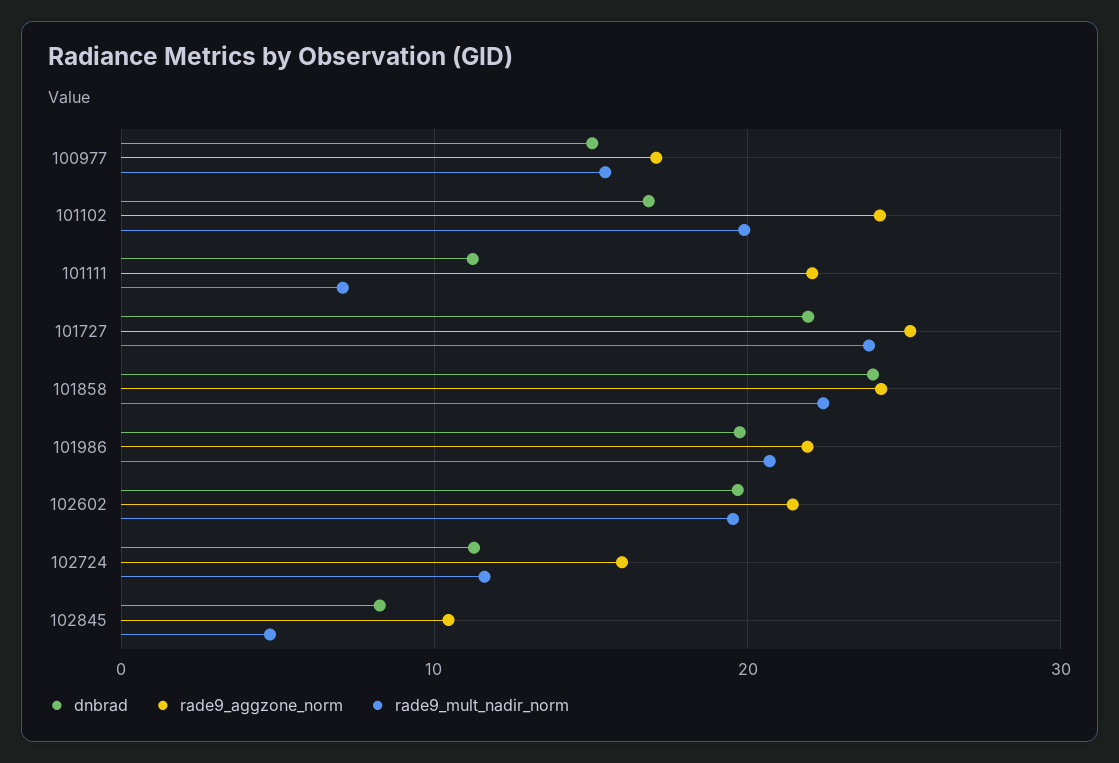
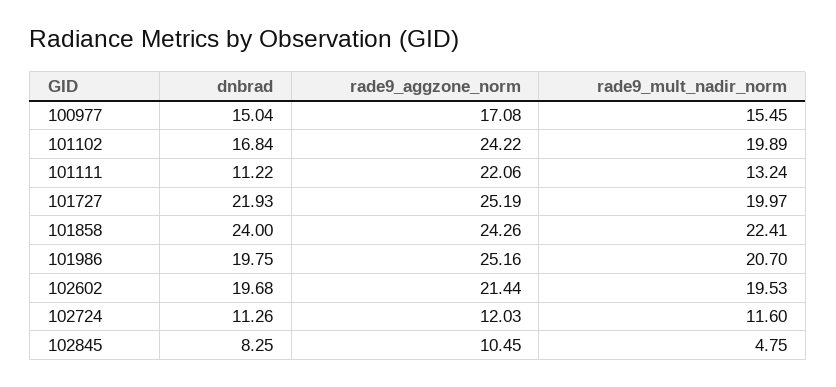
  {
    "dnbrad": {
      "100977": 15.04,
      "101102": 16.84,
      "101111": 11.22,
      "101727": 21.93,
      "101858": 24,
      "101986": 19.75,
      "102602": 19.68,
      "102724": 11.26,
      "102845": 8.25
    },
    "rade9_aggzone_norm": {
      "100977": 17.08,
      "101102": 24.22,
      "101111": 22.06,
      "101727": 25.19,
      "101858": 24.26,
-     "101986": 22,
+     "101986": 25.16,
      "102602": 21.44,
-     "102724": 16,
+     "102724": 12.03,
      "102845": 10.45
    },
    "rade9_mult_nadir_norm": {
      "100977": 15.45,
      "101102": 19.89,
-     "101111": 7,
+     "101111": 13.24,
-     "101727": 24,
+     "101727": 19.97,
      "101858": 22.41,
      "101986": 20.7,
      "102602": 19.53,
      "102724": 11.6,
      "102845": 4.75
    }
  }

